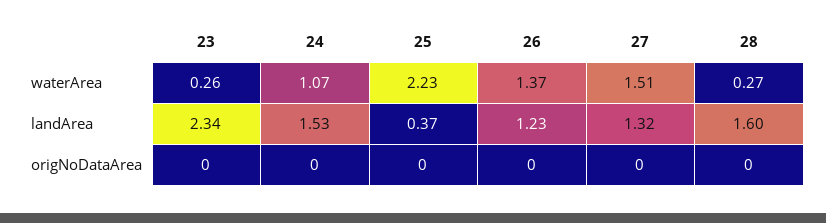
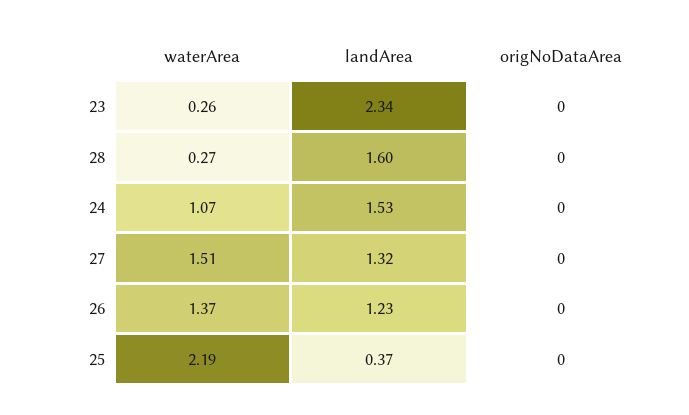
  {
    "23": {
      "waterArea": 0.26,
      "landArea": 2.34,
      "origNoDataArea": 0
    },
    "24": {
      "waterArea": 1.07,
      "landArea": 1.53,
      "origNoDataArea": 0
    },
    "25": {
-     "waterArea": 2.23,
+     "waterArea": 2.19,
      "landArea": 0.37,
      "origNoDataArea": 0
    },
    "26": {
      "waterArea": 1.37,
      "landArea": 1.23,
      "origNoDataArea": 0
    },
    "27": {
      "waterArea": 1.51,
      "landArea": 1.32,
      "origNoDataArea": 0
    },
    "28": {
      "waterArea": 0.27,
      "landArea": 1.6,
      "origNoDataArea": 0
    }
  }

